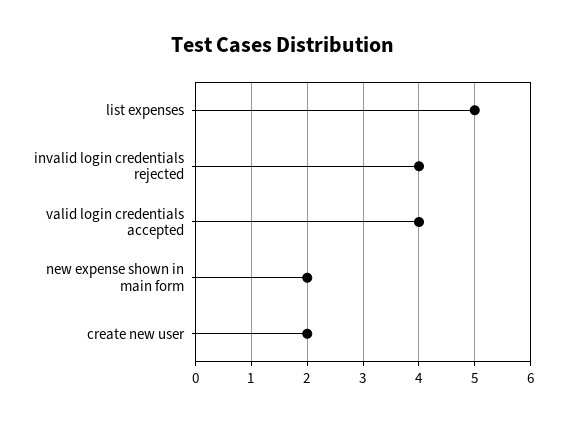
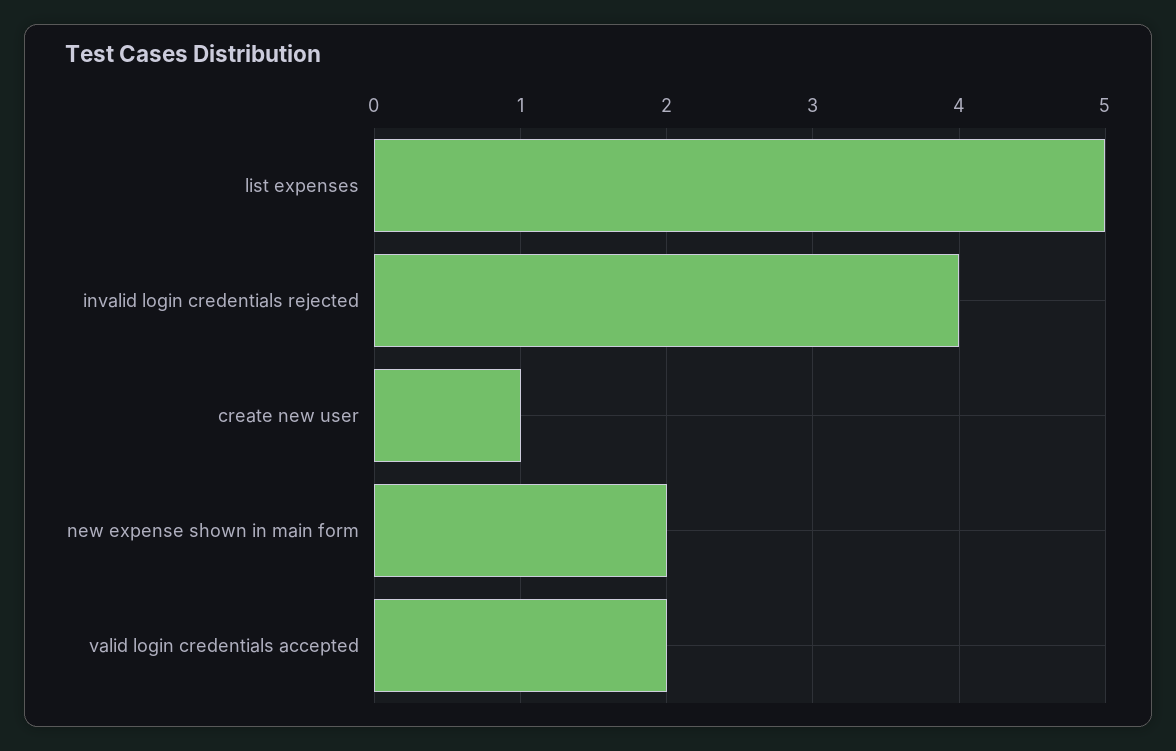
  {
    "list expenses": 5,
    "invalid login credentials rejected": 4,
-   "valid login credentials accepted": 4,
+   "valid login credentials accepted": 2,
    "new expense shown in main form": 2,
-   "create new user": 2
+   "create new user": 1
  }

